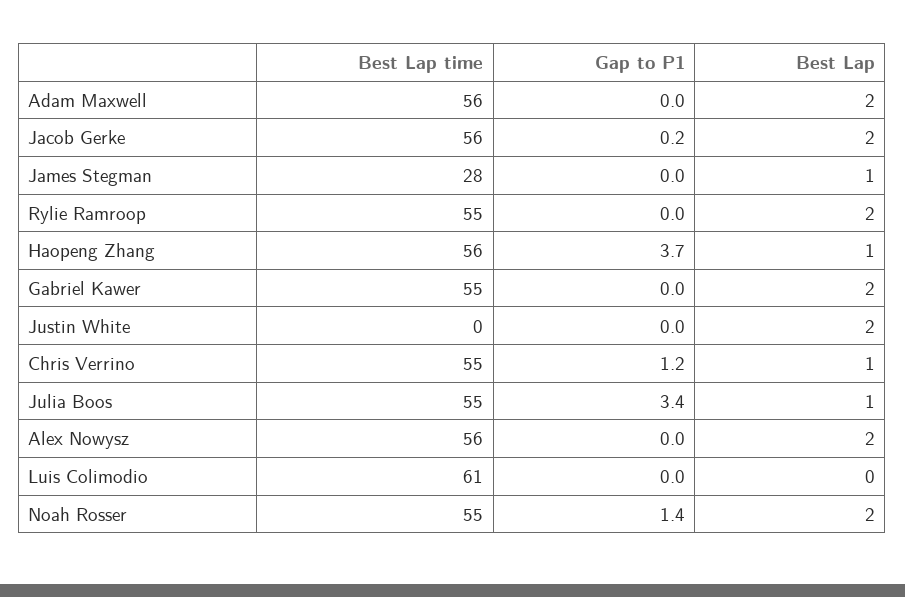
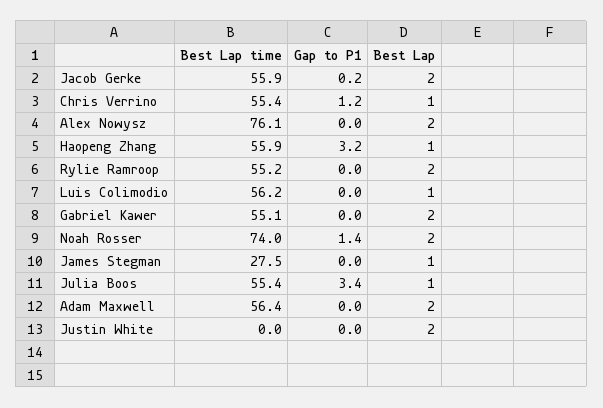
  {
    "Best Lap time": {
      "Adam Maxwell": 56.4,
      "Jacob Gerke": 55.9,
      "James Stegman": 27.5,
      "Rylie Ramroop": 55.2,
      "Haopeng Zhang": 55.9,
      "Gabriel Kawer": 55.1,
      "Justin White": 0,
      "Chris Verrino": 55.4,
      "Julia Boos": 55.4,
-     "Alex Nowysz": 56,
+     "Alex Nowysz": 76.1,
-     "Luis Colimodio": 61,
+     "Luis Colimodio": 56.2,
-     "Noah Rosser": 55
+     "Noah Rosser": 74
    },
    "Gap to P1": {
      "Adam Maxwell": 0,
      "Jacob Gerke": 0.2,
      "James Stegman": 0,
      "Rylie Ramroop": 0,
-     "Haopeng Zhang": 3.7,
+     "Haopeng Zhang": 3.2,
      "Gabriel Kawer": 0,
      "Justin White": 0,
      "Chris Verrino": 1.2,
      "Julia Boos": 3.4,
      "Alex Nowysz": 0,
      "Luis Colimodio": 0,
      "Noah Rosser": 1.4
    },
    "Best Lap": {
      "Adam Maxwell": 2,
      "Jacob Gerke": 2,
      "James Stegman": 1,
      "Rylie Ramroop": 2,
      "Haopeng Zhang": 1,
      "Gabriel Kawer": 2,
      "Justin White": 2,
      "Chris Verrino": 1,
      "Julia Boos": 1,
      "Alex Nowysz": 2,
-     "Luis Colimodio": 0,
+     "Luis Colimodio": 1,
      "Noah Rosser": 2
    }
  }

